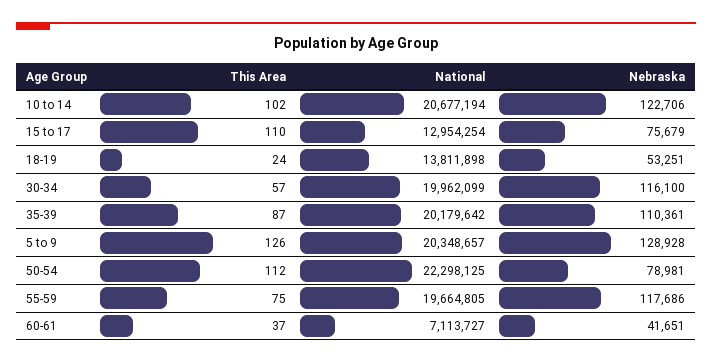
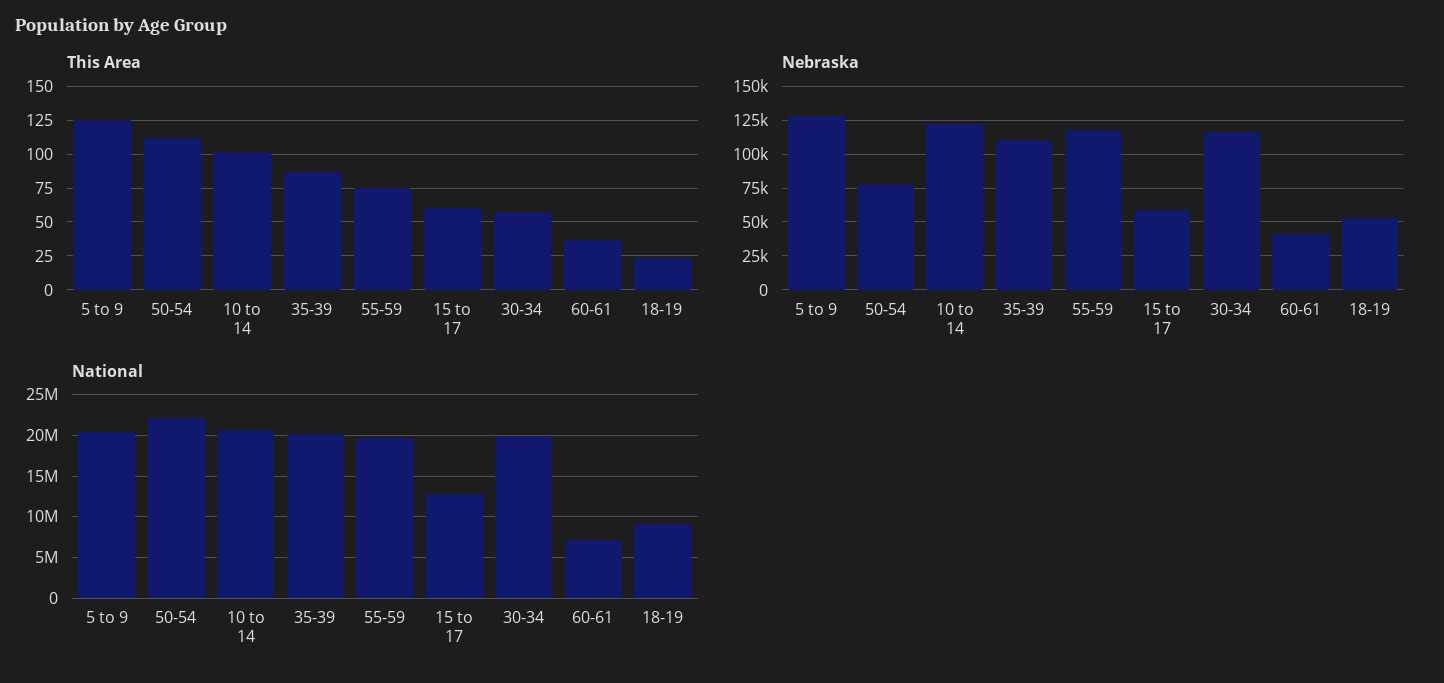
  {
    "This Area": {
      "10 to 14": 102,
-     "15 to 17": 110,
+     "15 to 17": 60,
      "18-19": 24,
      "30-34": 57,
      "35-39": 87,
      "5 to 9": 126,
      "50-54": 112,
      "55-59": 75,
      "60-61": 37
    },
    "National": {
      "10 to 14": 20677194,
      "15 to 17": 12954254,
-     "18-19": 13811898,
+     "18-19": 9000000,
      "30-34": 19962099,
      "35-39": 20179642,
      "5 to 9": 20348657,
      "50-54": 22298125,
      "55-59": 19664805,
      "60-61": 7113727
    },
    "Nebraska": {
      "10 to 14": 122706,
-     "15 to 17": 75679,
+     "15 to 17": 60000,
      "18-19": 53251,
      "30-34": 116100,
      "35-39": 110361,
      "5 to 9": 128928,
      "50-54": 78981,
      "55-59": 117686,
      "60-61": 41651
    }
  }

